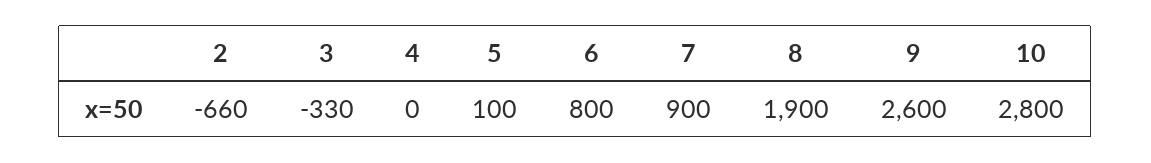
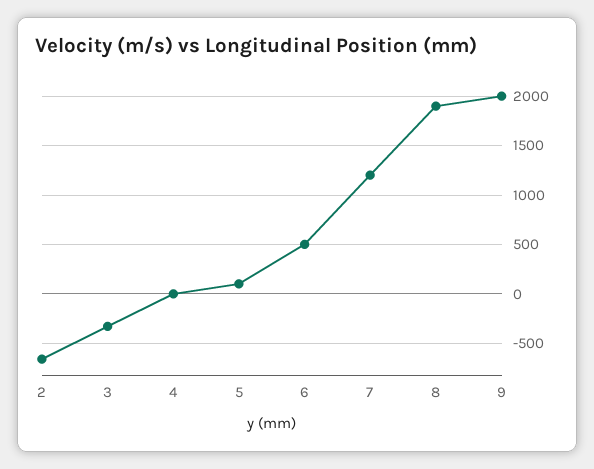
  {
    "2": -660,
    "3": -330,
    "4": 0,
    "5": 100,
-   "6": 800,
+   "6": 500,
-   "7": 900,
+   "7": 1200,
    "8": 1900,
-   "9": 2600,
+   "9": 2000
-   "10": 2800
  }

